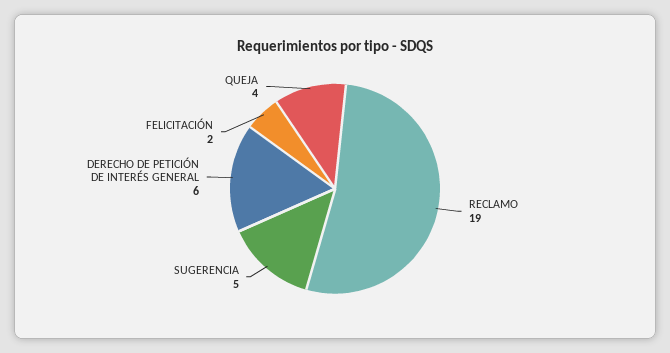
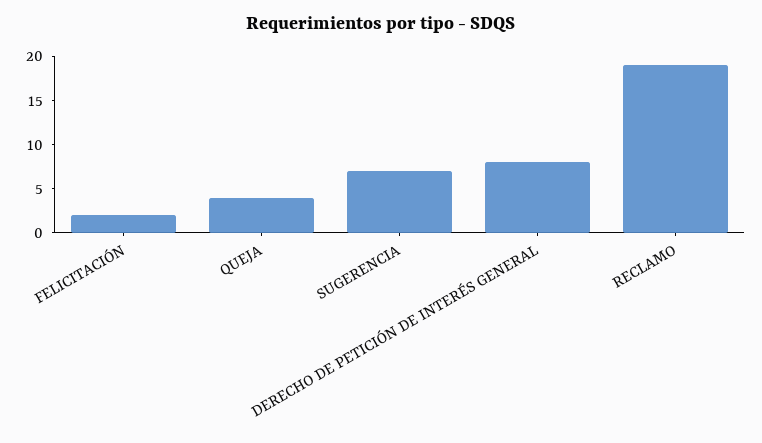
  {
    "RECLAMO": 19,
-   "SUGERENCIA": 5,
+   "SUGERENCIA": 7,
-   "DERECHO DE PETICIÓN DE INTERÉS GENERAL": 6,
+   "DERECHO DE PETICIÓN DE INTERÉS GENERAL": 8,
    "FELICITACIÓN": 2,
    "QUEJA": 4
  }

